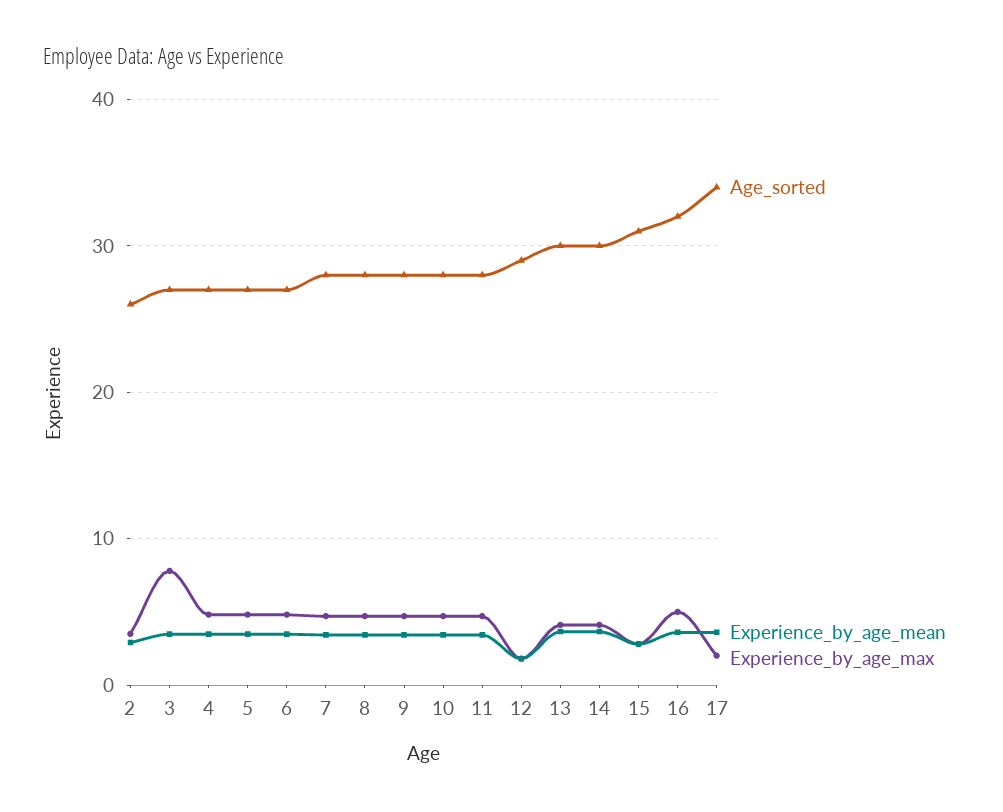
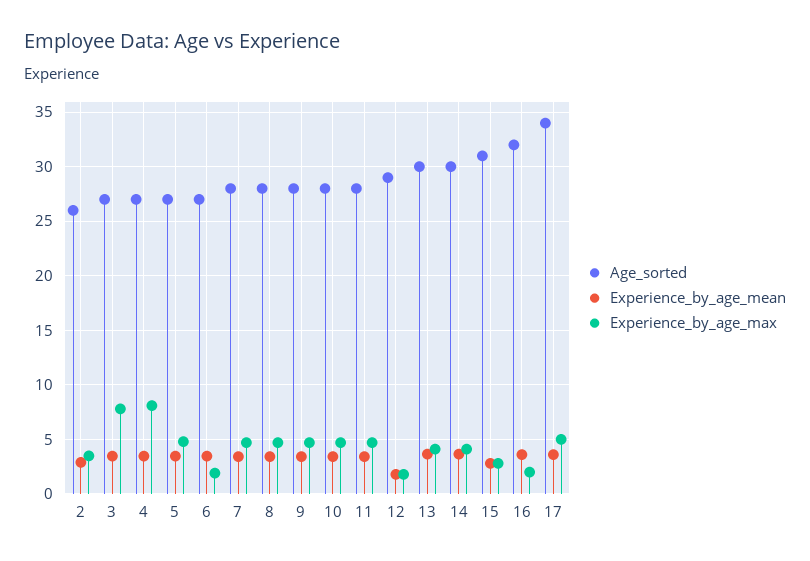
  {
    "Age_sorted": {
      "2": 26,
      "3": 27,
      "4": 27,
      "5": 27,
      "6": 27,
      "7": 28,
      "8": 28,
      "9": 28,
      "10": 28,
      "11": 28,
      "12": 29,
      "13": 30,
      "14": 30,
      "15": 31,
      "16": 32,
      "17": 34
    },
    "Experience_by_age_mean": {
      "2": 3,
      "3": 3,
      "4": 3,
      "5": 3,
      "6": 3,
      "7": 3,
      "8": 3,
      "9": 3,
      "10": 3,
      "11": 3,
      "12": 2,
      "13": 4,
      "14": 4,
      "15": 3,
      "16": 4,
      "17": 4
    },
    "Experience_by_age_max": {
      "2": 4,
      "3": 8,
-     "4": 5,
+     "4": 8,
      "5": 5,
-     "6": 5,
+     "6": 2,
      "7": 5,
      "8": 5,
      "9": 5,
      "10": 5,
      "11": 5,
      "12": 2,
      "13": 4,
      "14": 4,
      "15": 3,
-     "16": 5,
+     "16": 2,
-     "17": 2
+     "17": 5
    }
  }

